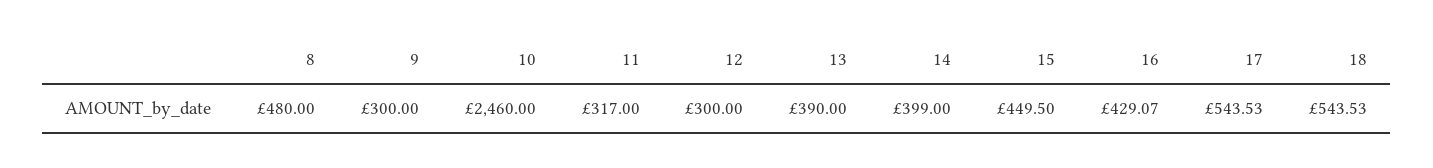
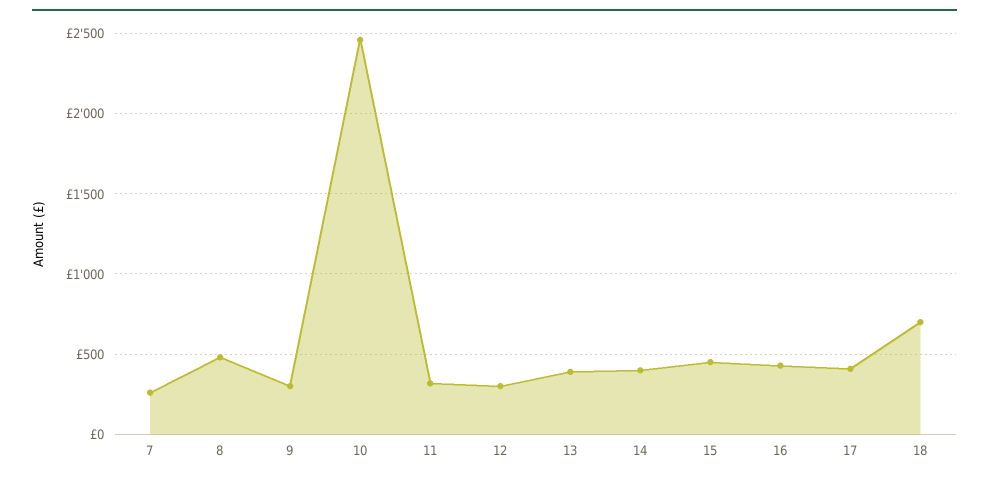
  {
    "8": 480,
    "9": 300,
    "10": 2460,
    "11": 317,
    "12": 300,
    "13": 390,
    "14": 399,
    "15": 449.5,
    "16": 429.07,
-   "17": 543.53,
+   "17": 400,
-   "18": 543.53
+   "18": 700,
+   "7": 250
  }

